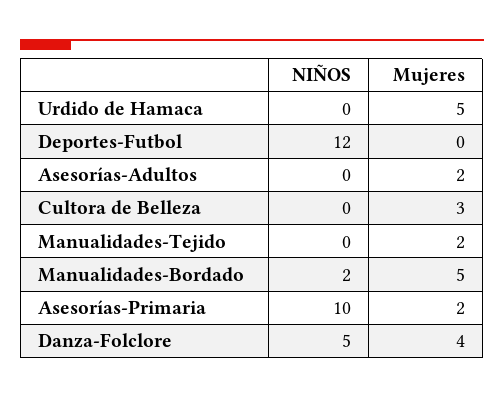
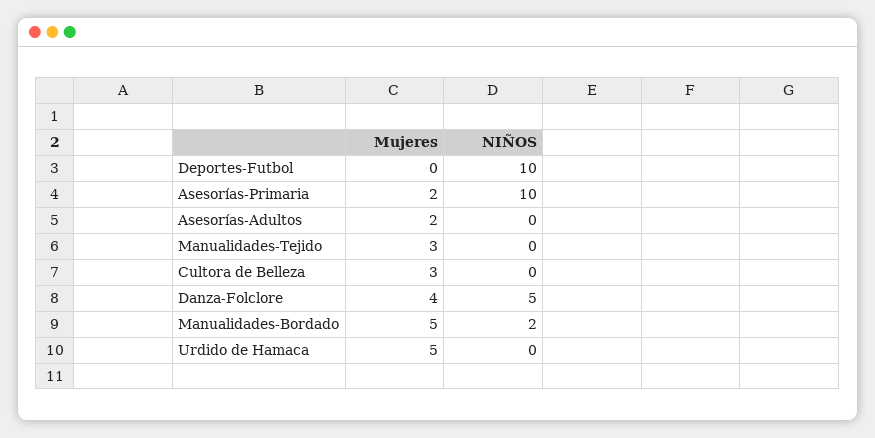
  {
    "NIÑOS": {
      "Urdido de Hamaca": 0,
-     "Deportes-Futbol": 12,
+     "Deportes-Futbol": 10,
      "Asesorías-Adultos": 0,
      "Cultora de Belleza": 0,
      "Manualidades-Tejido": 0,
      "Manualidades-Bordado": 2,
      "Asesorías-Primaria": 10,
      "Danza-Folclore": 5
    },
    "Mujeres": {
      "Urdido de Hamaca": 5,
      "Deportes-Futbol": 0,
      "Asesorías-Adultos": 2,
      "Cultora de Belleza": 3,
-     "Manualidades-Tejido": 2,
+     "Manualidades-Tejido": 3,
      "Manualidades-Bordado": 5,
      "Asesorías-Primaria": 2,
      "Danza-Folclore": 4
    }
  }

